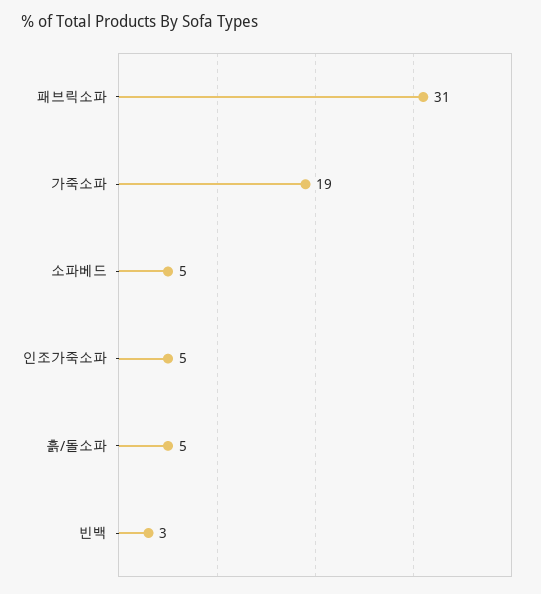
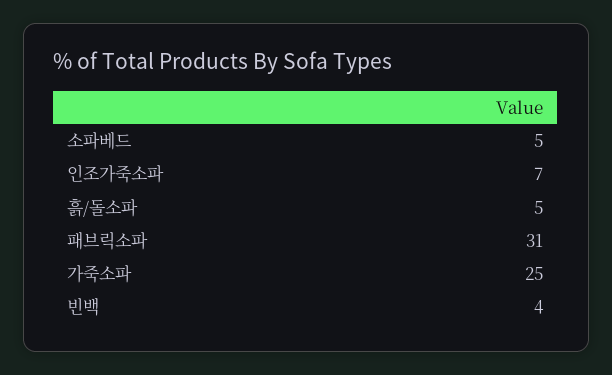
  {
    "패브릭소파": 31,
-   "가죽소파": 19,
+   "가죽소파": 25,
    "소파베드": 5,
-   "인조가죽소파": 5,
+   "인조가죽소파": 7,
    "흙/돌소파": 5,
-   "빈백": 3
+   "빈백": 4
  }

